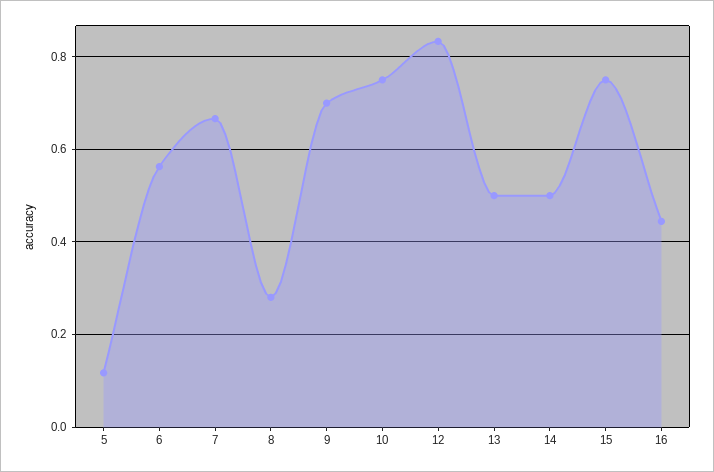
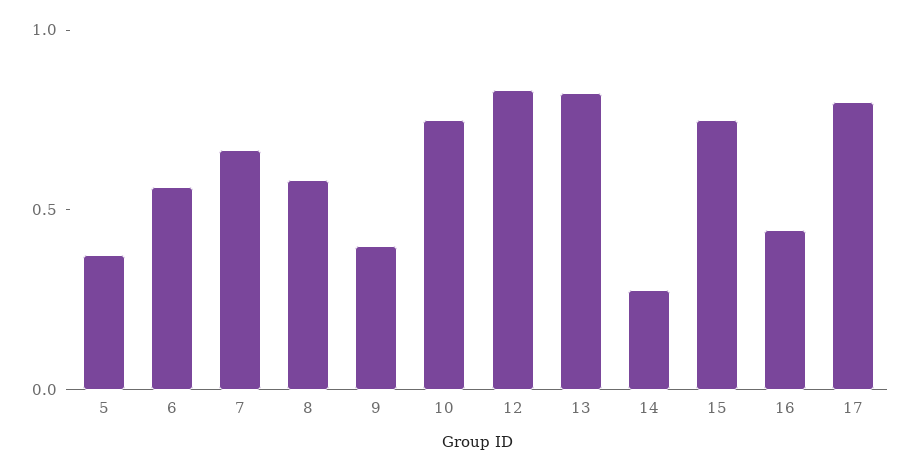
  {
-   "5": 0.12,
+   "5": 0.4,
    "6": 0.56,
    "7": 0.66,
-   "8": 0.28,
+   "8": 0.6,
-   "9": 0.7,
+   "9": 0.4,
    "10": 0.76,
    "12": 0.84,
-   "13": 0.5,
+   "13": 0.8,
-   "14": 0.5,
+   "14": 0.3,
    "15": 0.76,
-   "16": 0.44
+   "16": 0.44,
+   "17": 0.8
  }

